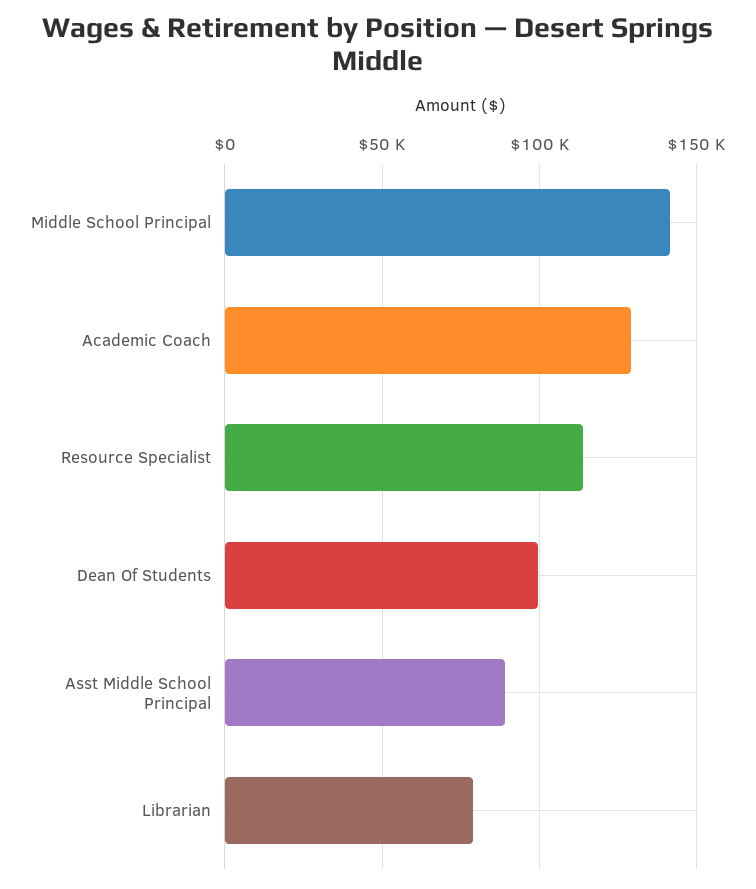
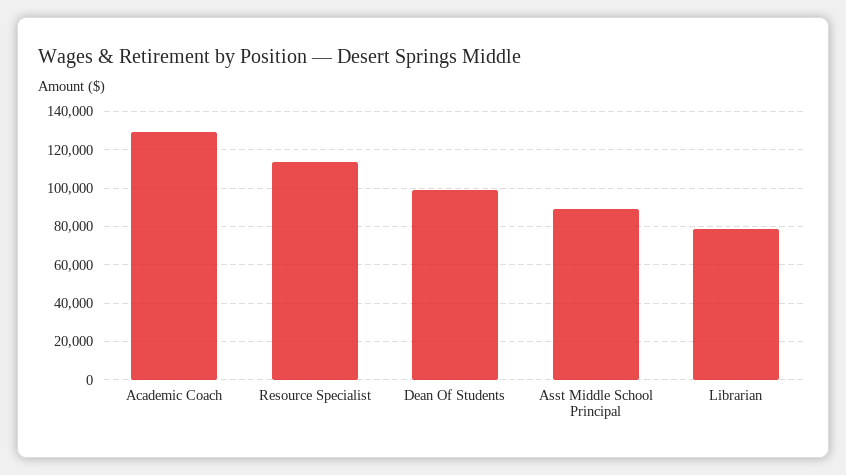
  {
-   "Middle School Principal": 140000,
    "Academic Coach": 130000,
    "Resource Specialist": 115000,
    "Dean Of Students": 100000,
    "Asst Middle School Principal": 90000,
    "Librarian": 80000
  }

